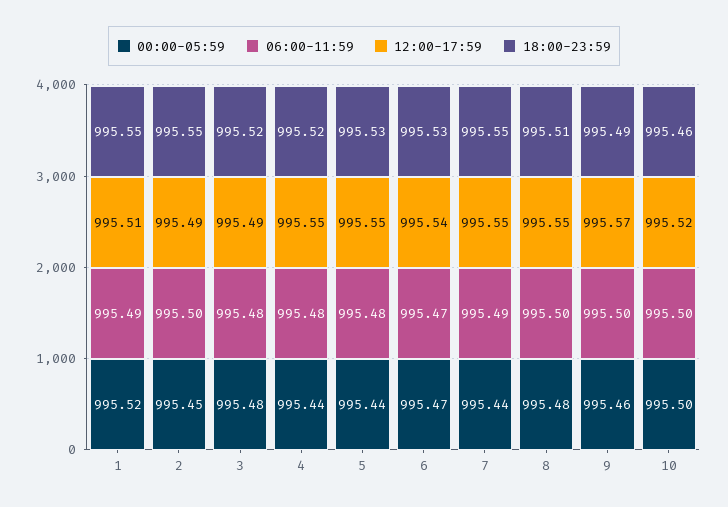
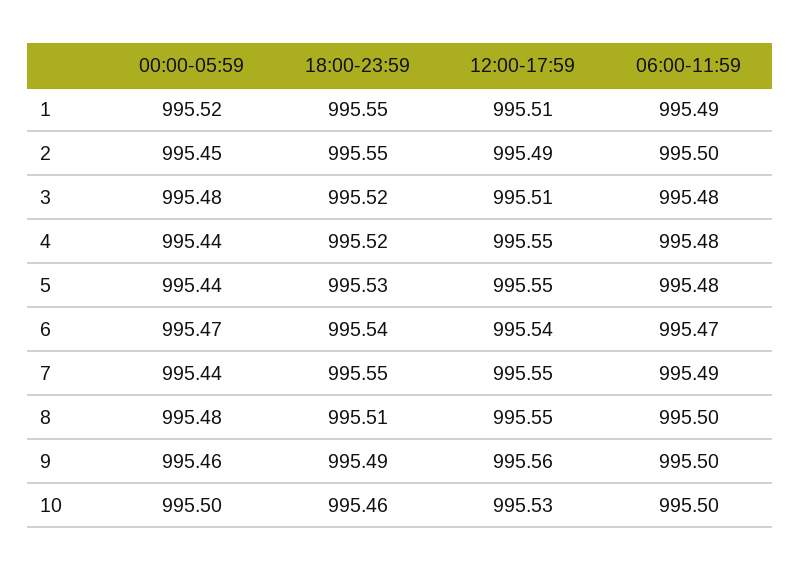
  {
    "00:00-05:59": {
      "1": 995.52,
      "2": 995.45,
      "3": 995.48,
      "4": 995.44,
      "5": 995.44,
      "6": 995.47,
      "7": 995.44,
      "8": 995.48,
      "9": 995.46,
      "10": 995.5
    },
    "06:00-11:59": {
      "1": 995.49,
      "2": 995.5,
      "3": 995.48,
      "4": 995.48,
      "5": 995.48,
      "6": 995.47,
      "7": 995.49,
      "8": 995.5,
      "9": 995.5,
      "10": 995.5
    },
    "12:00-17:59": {
      "1": 995.51,
      "2": 995.49,
-     "3": 995.49,
+     "3": 995.51,
      "4": 995.55,
      "5": 995.55,
      "6": 995.54,
      "7": 995.55,
      "8": 995.55,
-     "9": 995.57,
+     "9": 995.56,
-     "10": 995.52
+     "10": 995.53
    },
    "18:00-23:59": {
      "1": 995.55,
      "2": 995.55,
      "3": 995.52,
      "4": 995.52,
      "5": 995.53,
-     "6": 995.53,
+     "6": 995.54,
      "7": 995.55,
      "8": 995.51,
      "9": 995.49,
      "10": 995.46
    }
  }

